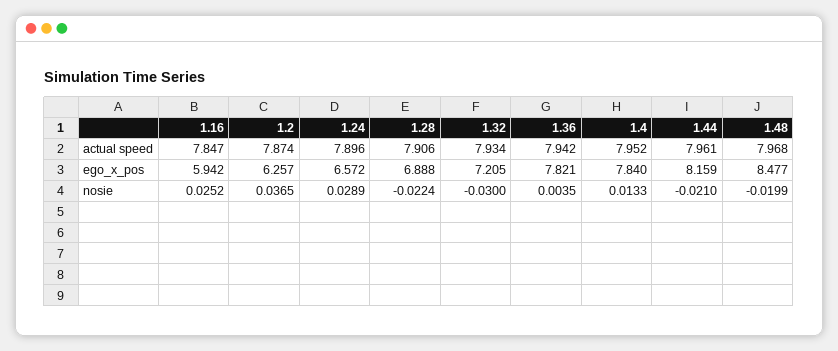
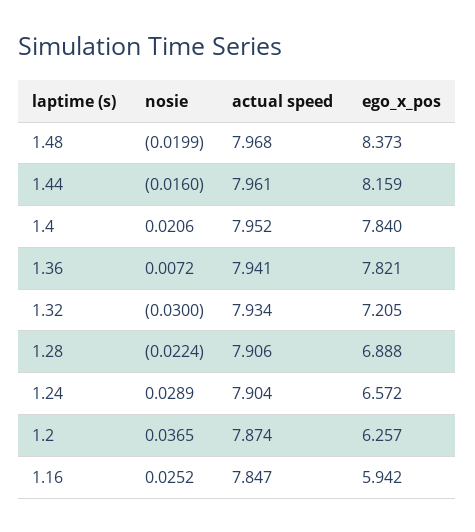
  {
    "1.16": {
      "actual speed": 7.847,
      "ego_x_pos": 5.942,
      "nosie": 0.0252
    },
    "1.2": {
      "actual speed": 7.874,
      "ego_x_pos": 6.257,
      "nosie": 0.0365
    },
    "1.24": {
-     "actual speed": 7.896,
+     "actual speed": 7.904,
      "ego_x_pos": 6.572,
      "nosie": 0.0289
    },
    "1.28": {
      "actual speed": 7.906,
      "ego_x_pos": 6.888,
      "nosie": -0.0224
    },
    "1.32": {
      "actual speed": 7.934,
      "ego_x_pos": 7.205,
      "nosie": -0.03
    },
    "1.36": {
-     "actual speed": 7.942,
+     "actual speed": 7.941,
      "ego_x_pos": 7.821,
-     "nosie": 0.0035
+     "nosie": 0.0072
    },
    "1.4": {
      "actual speed": 7.952,
      "ego_x_pos": 7.84,
-     "nosie": 0.0133
+     "nosie": 0.0206
    },
    "1.44": {
      "actual speed": 7.961,
      "ego_x_pos": 8.159,
-     "nosie": -0.021
+     "nosie": -0.016
    },
    "1.48": {
      "actual speed": 7.968,
-     "ego_x_pos": 8.477,
+     "ego_x_pos": 8.373,
      "nosie": -0.0199
    }
  }

